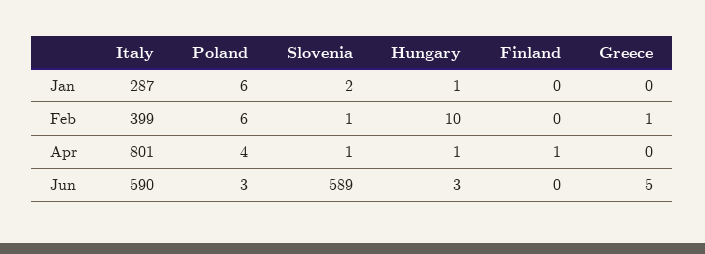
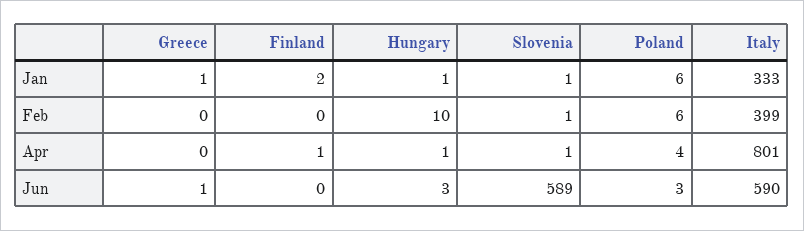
  {
    "Italy": {
-     "Jan": 287,
+     "Jan": 333,
      "Feb": 399,
      "Apr": 801,
      "Jun": 590
    },
    "Poland": {
      "Jan": 6,
      "Feb": 6,
      "Apr": 4,
      "Jun": 3
    },
    "Slovenia": {
-     "Jan": 2,
+     "Jan": 1,
      "Feb": 1,
      "Apr": 1,
      "Jun": 589
    },
    "Hungary": {
      "Jan": 1,
      "Feb": 10,
      "Apr": 1,
      "Jun": 3
    },
    "Finland": {
-     "Jan": 0,
+     "Jan": 2,
      "Feb": 0,
      "Apr": 1,
      "Jun": 0
    },
    "Greece": {
-     "Jan": 0,
+     "Jan": 1,
-     "Feb": 1,
+     "Feb": 0,
      "Apr": 0,
-     "Jun": 5
+     "Jun": 1
    }
  }

